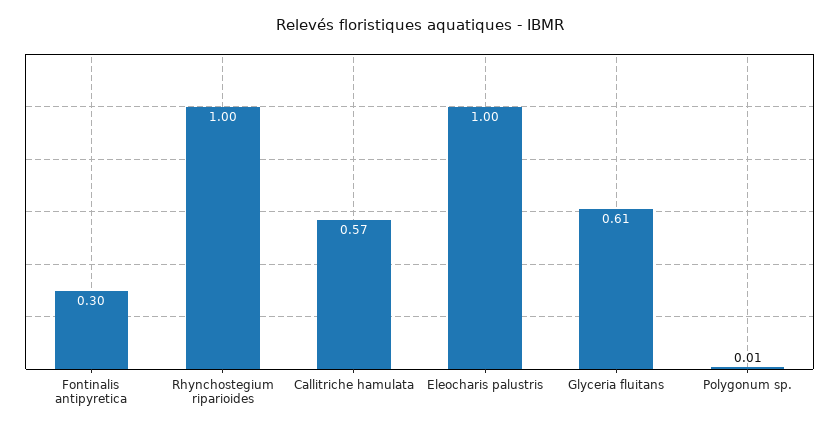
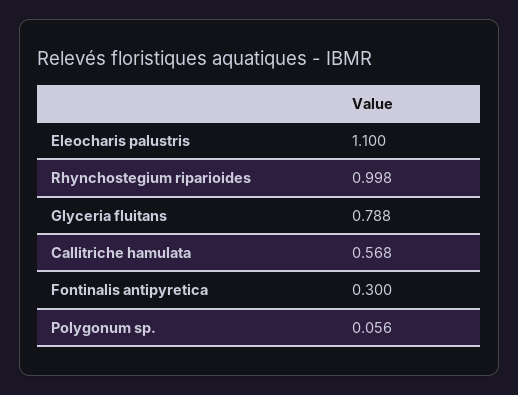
  {
    "Fontinalis antipyretica": 0.3,
    "Rhynchostegium riparioides": 0.998,
    "Callitriche hamulata": 0.568,
-   "Eleocharis palustris": 1,
+   "Eleocharis palustris": 1.1,
-   "Glyceria fluitans": 0.61,
+   "Glyceria fluitans": 0.788,
-   "Polygonum sp.": 0.01
+   "Polygonum sp.": 0.056
  }

